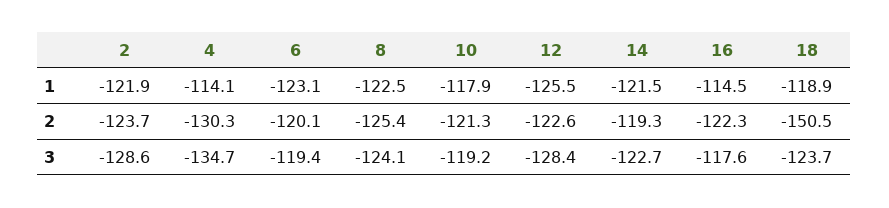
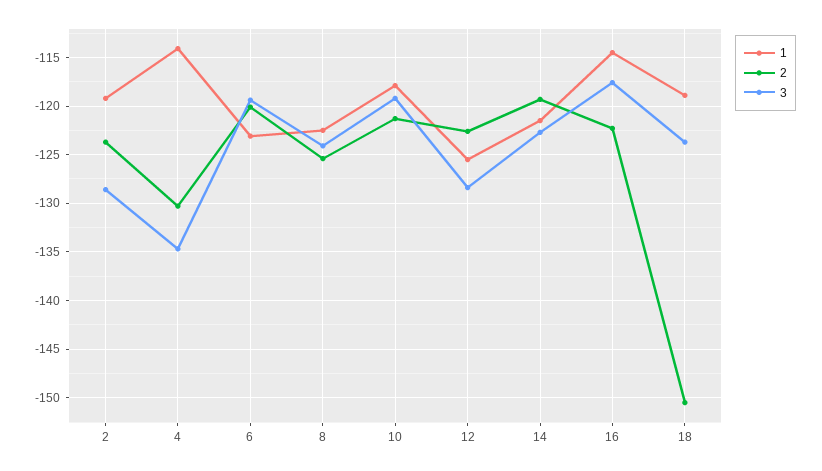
  {
    "1": {
-     "2": -121.9,
+     "2": -119,
      "4": -114.1,
      "6": -123.1,
      "8": -122.5,
      "10": -117.9,
      "12": -125.5,
      "14": -121.5,
      "16": -114.5,
      "18": -118.9
    },
    "2": {
      "2": -123.7,
      "4": -130.3,
      "6": -120.1,
      "8": -125.4,
      "10": -121.3,
      "12": -122.6,
      "14": -119.3,
      "16": -122.3,
      "18": -150.5
    },
    "3": {
      "2": -128.6,
      "4": -134.7,
      "6": -119.4,
      "8": -124.1,
      "10": -119.2,
      "12": -128.4,
      "14": -122.7,
      "16": -117.6,
      "18": -123.7
    }
  }

